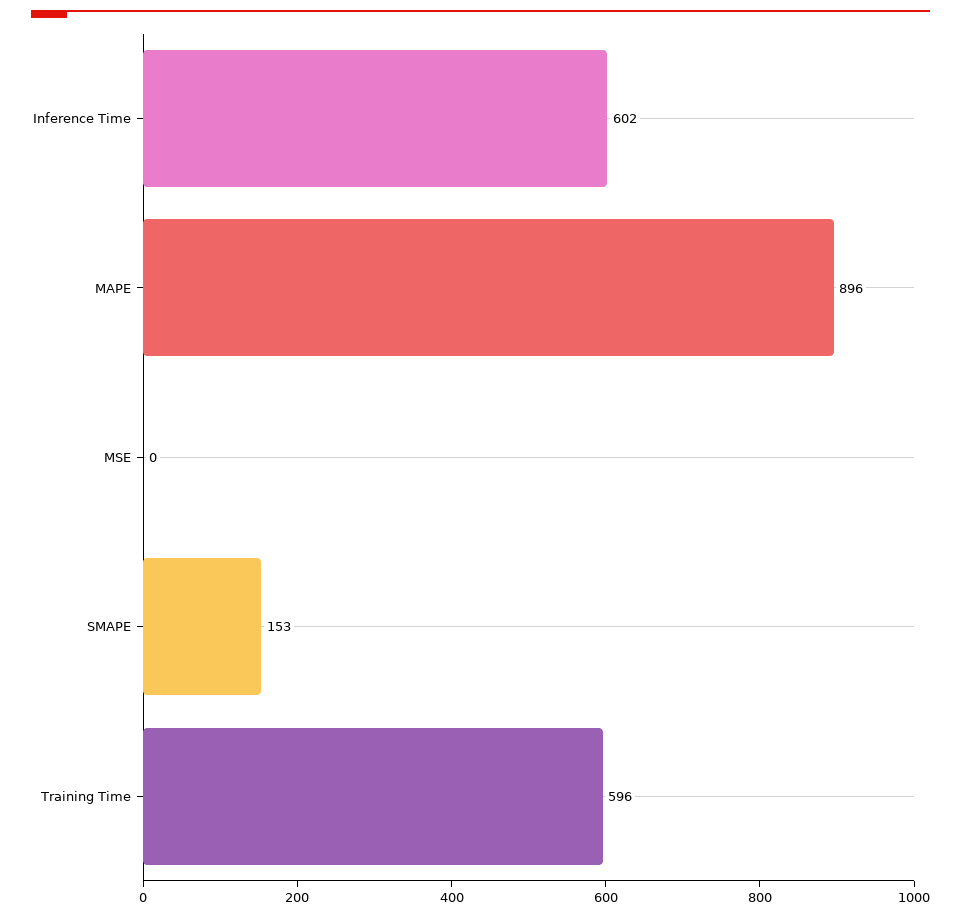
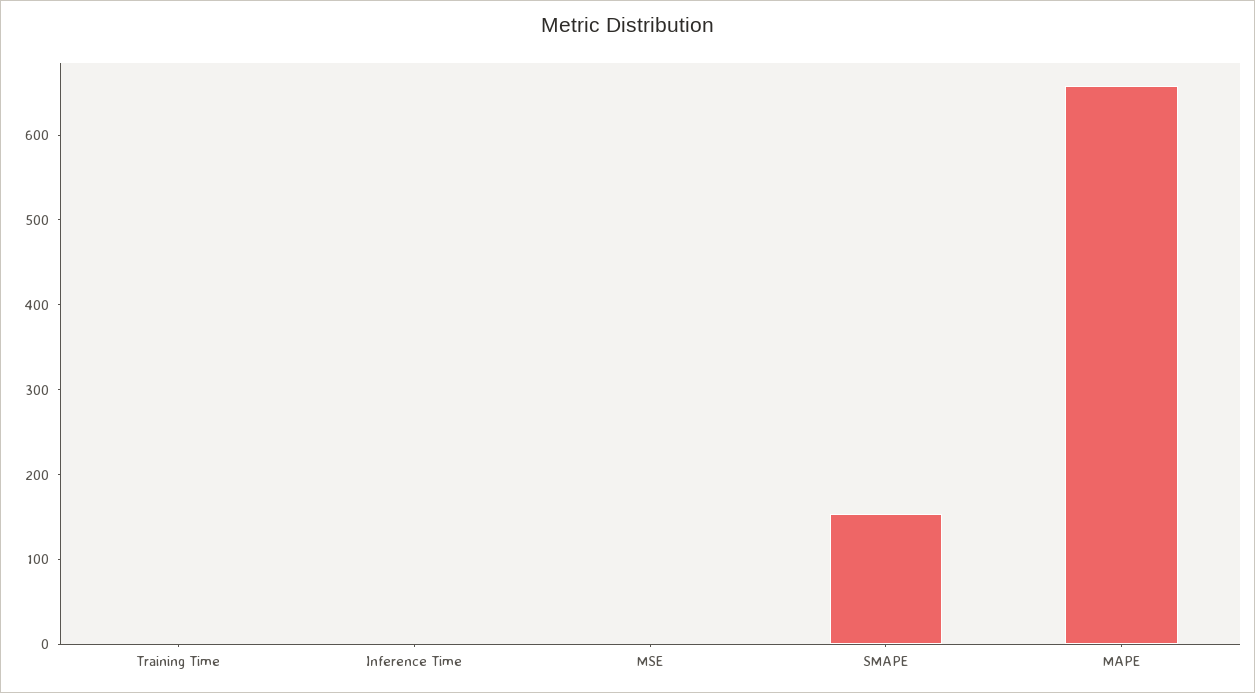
  {
-   "Inference Time": 602,
+   "Inference Time": 0,
-   "MAPE": 896,
+   "MAPE": 660,
    "MSE": 0,
    "SMAPE": 153,
-   "Training Time": 596
+   "Training Time": 0
  }

